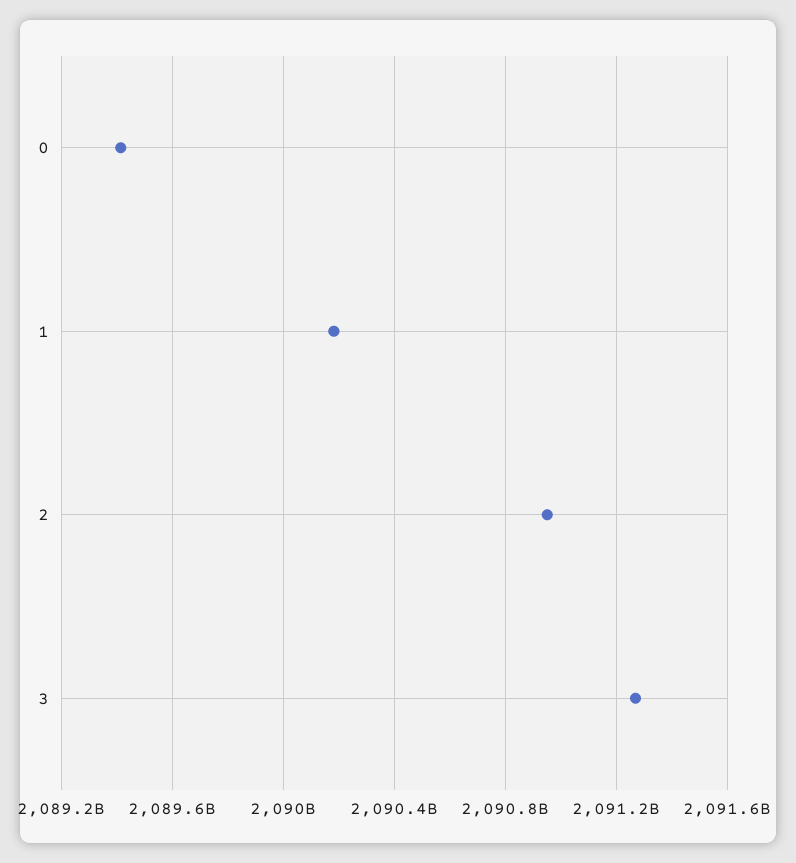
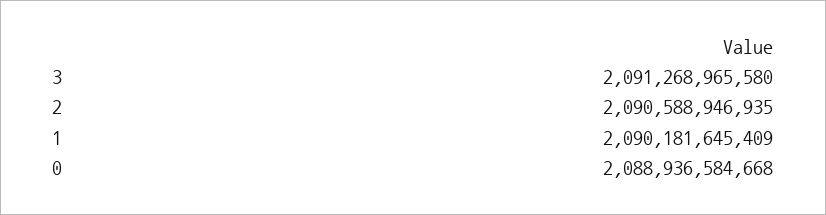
  {
-   "0": 2089400000000,
+   "0": 2088936584668,
    "1": 2090181645409,
-   "2": 2090950000000,
+   "2": 2090588946935,
    "3": 2091268965580
  }

